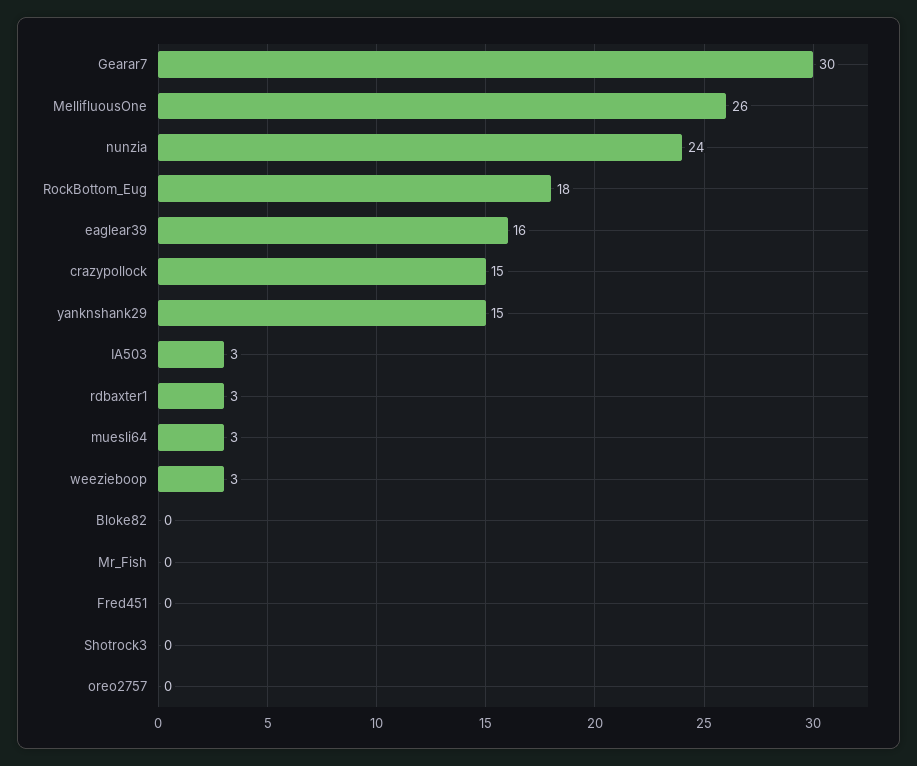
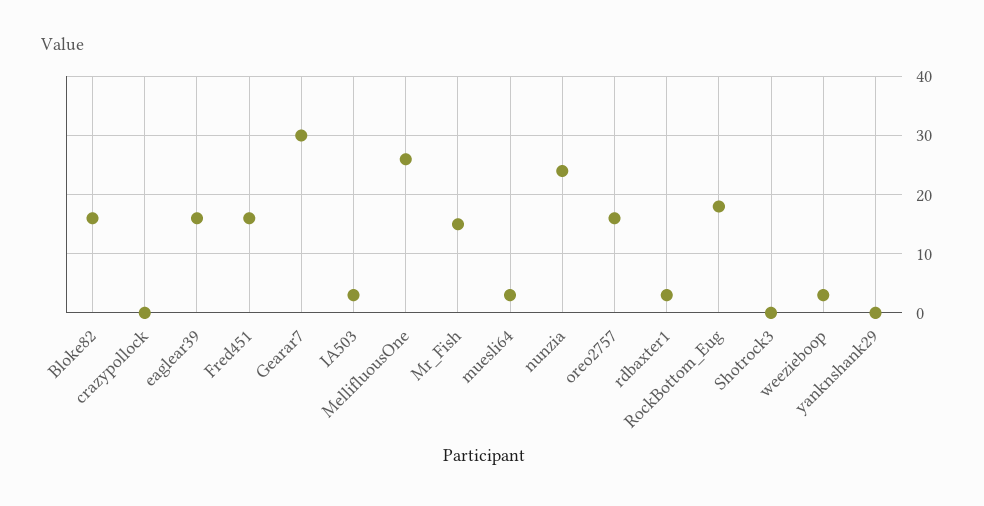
  {
    "Gearar7": 30,
    "MellifluousOne": 26,
    "nunzia": 24,
    "RockBottom_Eug": 18,
    "eaglear39": 16,
-   "crazypollock": 15,
+   "crazypollock": 0,
-   "yanknshank29": 15,
+   "yanknshank29": 0,
    "IA503": 3,
    "rdbaxter1": 3,
    "muesli64": 3,
    "weezieboop": 3,
-   "Bloke82": 0,
+   "Bloke82": 15,
-   "Mr_Fish": 0,
+   "Mr_Fish": 15,
-   "Fred451": 0,
+   "Fred451": 15,
    "Shotrock3": 0,
-   "oreo2757": 0
+   "oreo2757": 15
  }

